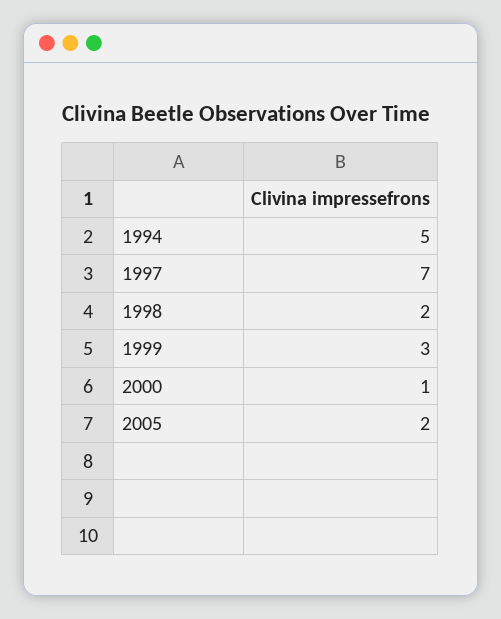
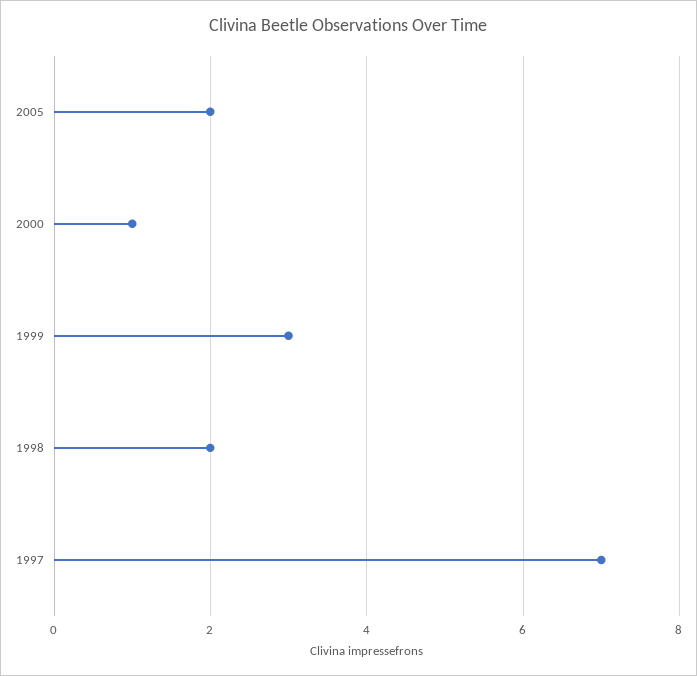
  {
-   "1994": 5,
    "1997": 7,
    "1998": 2,
    "1999": 3,
    "2000": 1,
    "2005": 2
  }

